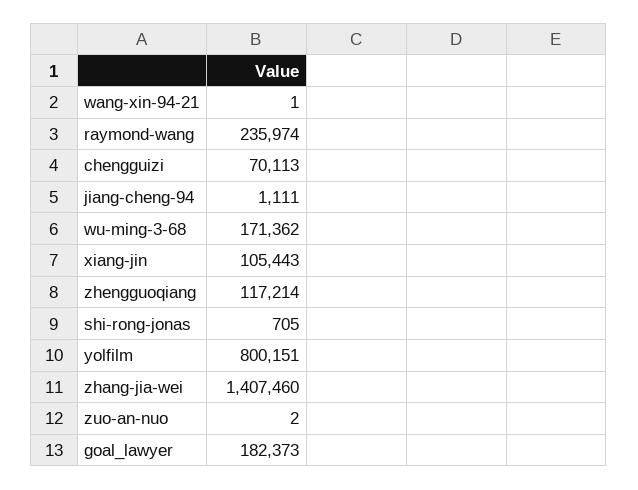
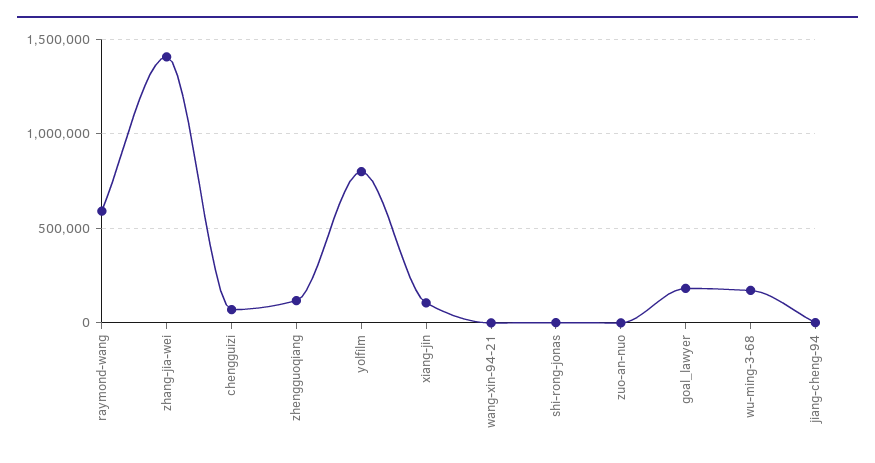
  {
    "wang-xin-94-21": 1,
-   "raymond-wang": 235974,
+   "raymond-wang": 600000,
    "chengguizi": 70113,
    "jiang-cheng-94": 1111,
    "wu-ming-3-68": 171362,
    "xiang-jin": 105443,
    "zhengguoqiang": 117214,
    "shi-rong-jonas": 705,
    "yolfilm": 800151,
    "zhang-jia-wei": 1407460,
    "zuo-an-nuo": 2,
    "goal_lawyer": 182373
  }

